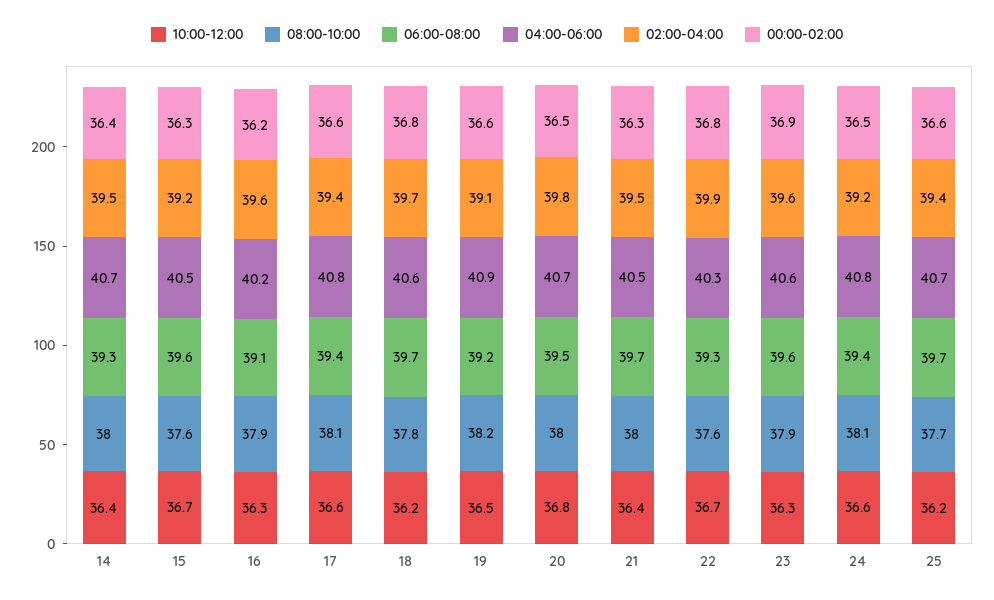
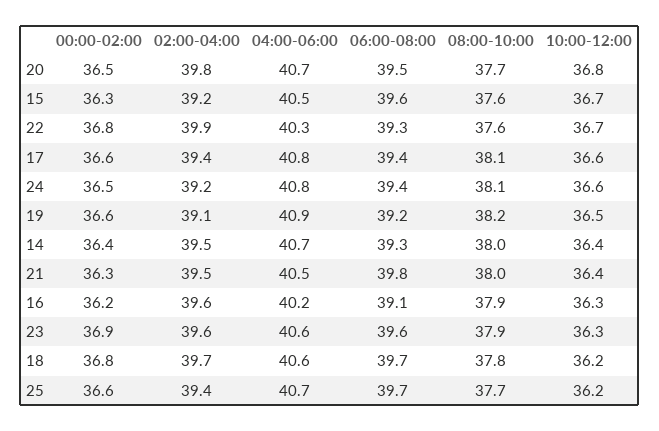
  {
    "10:00-12:00": {
      "14": 36.4,
      "15": 36.7,
      "16": 36.3,
      "17": 36.6,
      "18": 36.2,
      "19": 36.5,
      "20": 36.8,
      "21": 36.4,
      "22": 36.7,
      "23": 36.3,
      "24": 36.6,
      "25": 36.2
    },
    "08:00-10:00": {
      "14": 38,
      "15": 37.6,
      "16": 37.9,
      "17": 38.1,
      "18": 37.8,
      "19": 38.2,
-     "20": 38,
+     "20": 37.7,
      "21": 38,
      "22": 37.6,
      "23": 37.9,
      "24": 38.1,
      "25": 37.7
    },
    "06:00-08:00": {
      "14": 39.3,
      "15": 39.6,
      "16": 39.1,
      "17": 39.4,
      "18": 39.7,
      "19": 39.2,
      "20": 39.5,
-     "21": 39.7,
+     "21": 39.8,
      "22": 39.3,
      "23": 39.6,
      "24": 39.4,
      "25": 39.7
    },
    "04:00-06:00": {
      "14": 40.7,
      "15": 40.5,
      "16": 40.2,
      "17": 40.8,
      "18": 40.6,
      "19": 40.9,
      "20": 40.7,
      "21": 40.5,
      "22": 40.3,
      "23": 40.6,
      "24": 40.8,
      "25": 40.7
    },
    "02:00-04:00": {
      "14": 39.5,
      "15": 39.2,
      "16": 39.6,
      "17": 39.4,
      "18": 39.7,
      "19": 39.1,
      "20": 39.8,
      "21": 39.5,
      "22": 39.9,
      "23": 39.6,
      "24": 39.2,
      "25": 39.4
    },
    "00:00-02:00": {
      "14": 36.4,
      "15": 36.3,
      "16": 36.2,
      "17": 36.6,
      "18": 36.8,
      "19": 36.6,
      "20": 36.5,
      "21": 36.3,
      "22": 36.8,
      "23": 36.9,
      "24": 36.5,
      "25": 36.6
    }
  }

